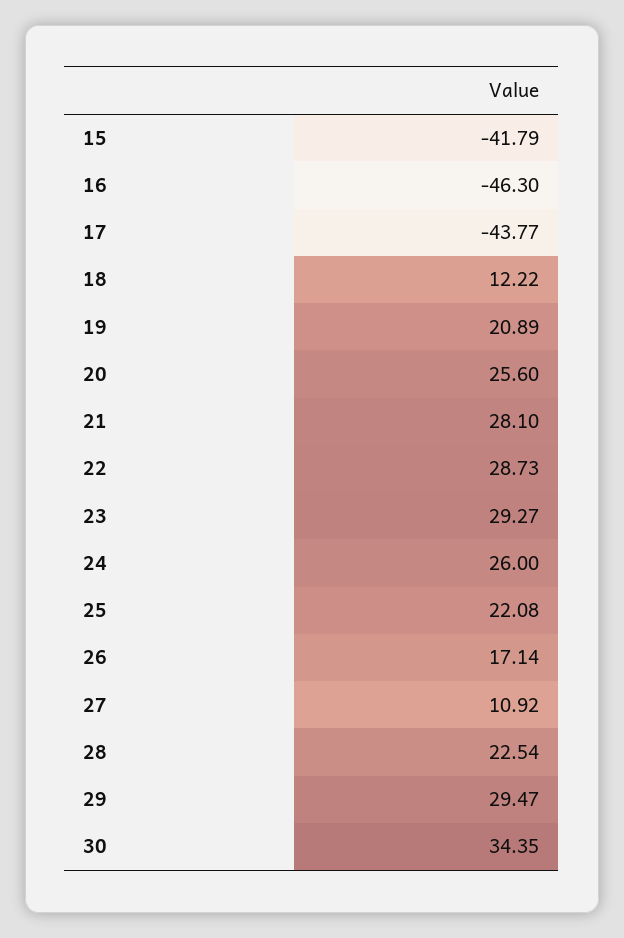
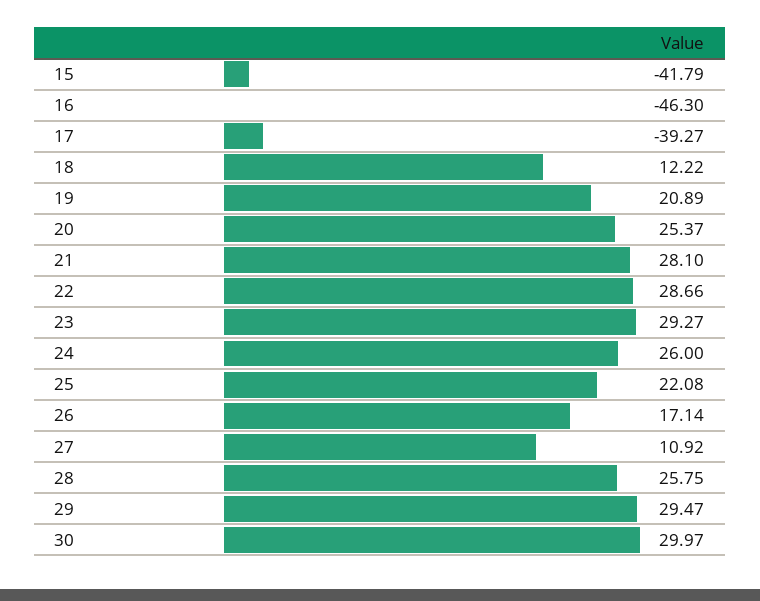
  {
    "15": -41.79,
    "16": -46.3,
-   "17": -43.77,
+   "17": -39.27,
    "18": 12.22,
    "19": 20.89,
-   "20": 25.6,
+   "20": 25.37,
    "21": 28.1,
-   "22": 28.73,
+   "22": 28.66,
    "23": 29.27,
    "24": 26,
    "25": 22.08,
    "26": 17.14,
    "27": 10.92,
-   "28": 22.54,
+   "28": 25.75,
    "29": 29.47,
-   "30": 34.35
+   "30": 29.97
  }

